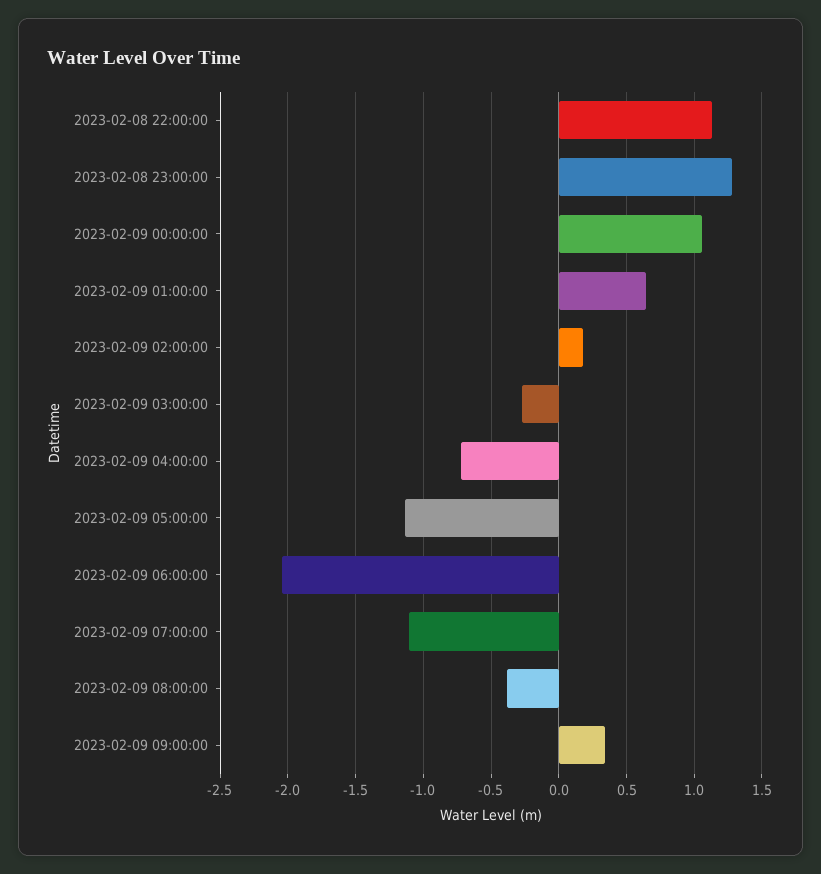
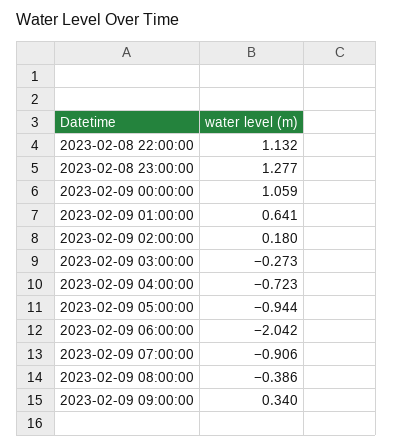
  {
    "2023-02-08 22:00:00": 1.132,
    "2023-02-08 23:00:00": 1.277,
    "2023-02-09 00:00:00": 1.059,
    "2023-02-09 01:00:00": 0.641,
    "2023-02-09 02:00:00": 0.18,
    "2023-02-09 03:00:00": -0.273,
    "2023-02-09 04:00:00": -0.723,
-   "2023-02-09 05:00:00": -1.15,
+   "2023-02-09 05:00:00": -0.944,
    "2023-02-09 06:00:00": -2.042,
-   "2023-02-09 07:00:00": -1.1,
+   "2023-02-09 07:00:00": -0.906,
    "2023-02-09 08:00:00": -0.386,
    "2023-02-09 09:00:00": 0.34
  }

